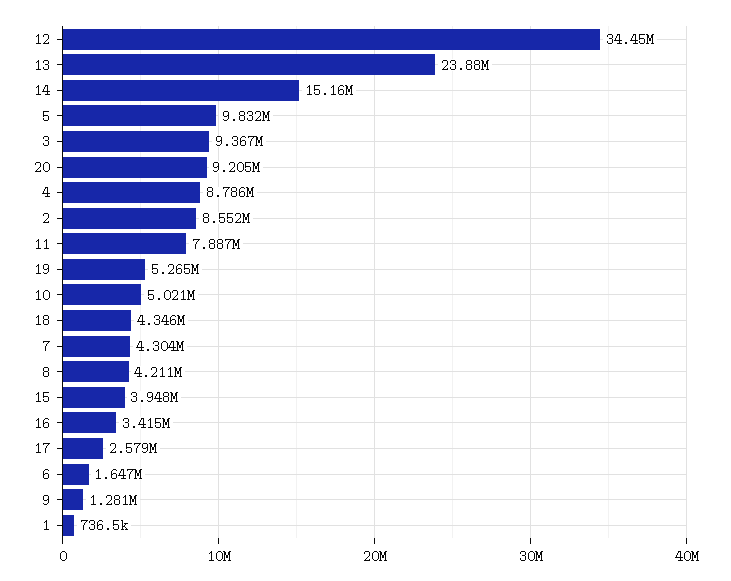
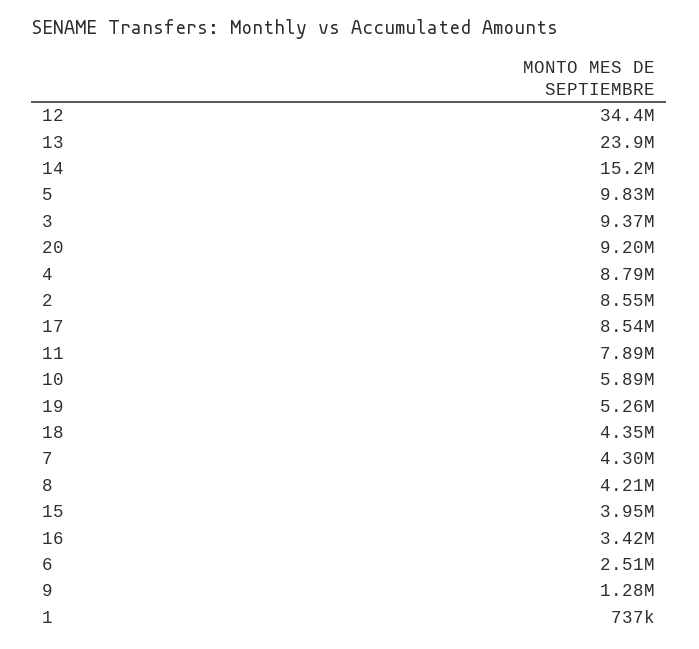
  {
    "12": 34450000,
    "13": 23880000,
    "14": 15160000,
    "5": 9832000,
    "3": 9367000,
    "20": 9205000,
    "4": 8786000,
    "2": 8552000,
    "11": 7887000,
    "19": 5265000,
-   "10": 5021000,
+   "10": 5890000,
    "18": 4346000,
    "7": 4304000,
    "8": 4211000,
    "15": 3948000,
    "16": 3415000,
-   "17": 2579000,
+   "17": 8540000,
-   "6": 1647000,
+   "6": 2510000,
    "9": 1281000,
    "1": 736500
  }

